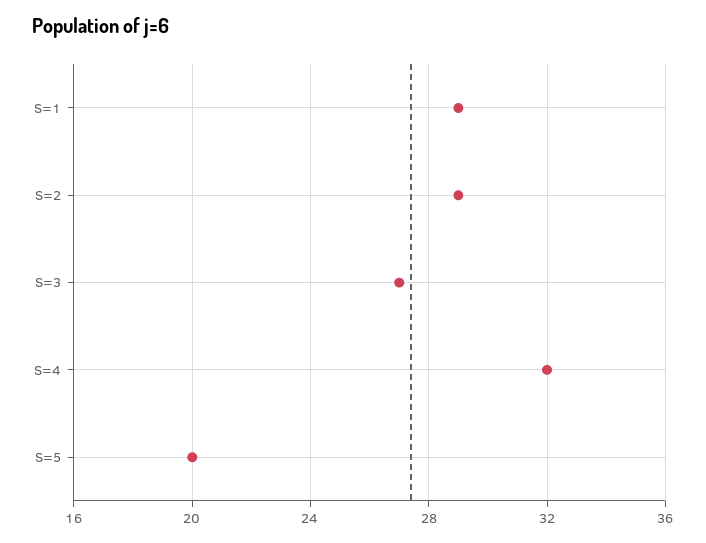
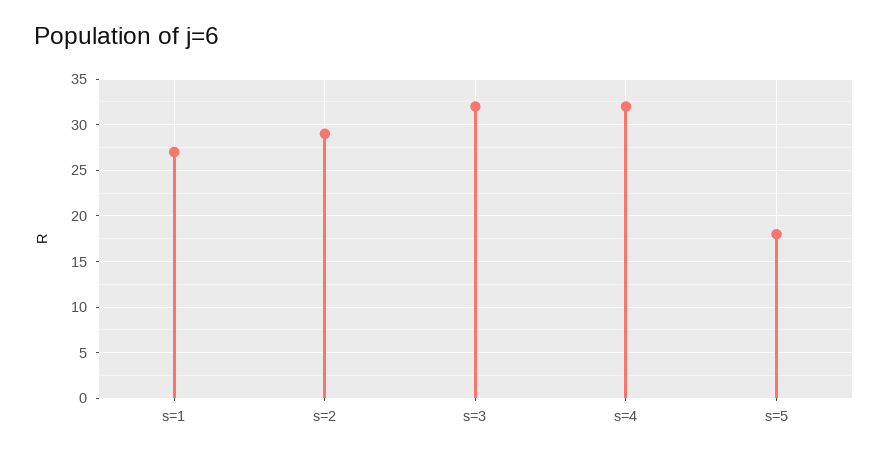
  {
-   "S=1": 29,
+   "S=1": 27,
    "S=2": 29,
-   "S=3": 27,
+   "S=3": 32,
    "S=4": 32,
-   "S=5": 20
+   "S=5": 18
  }

